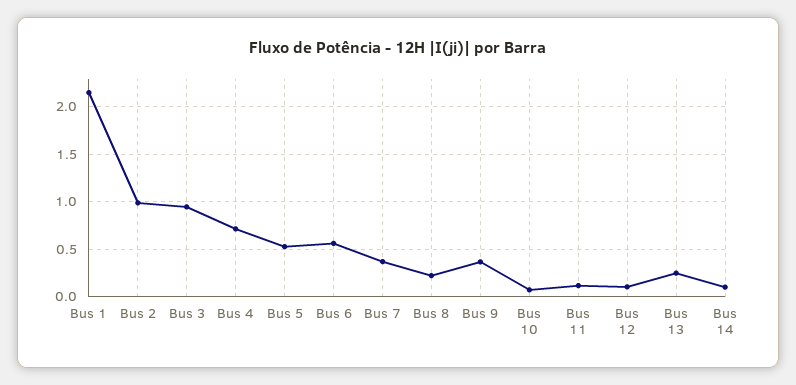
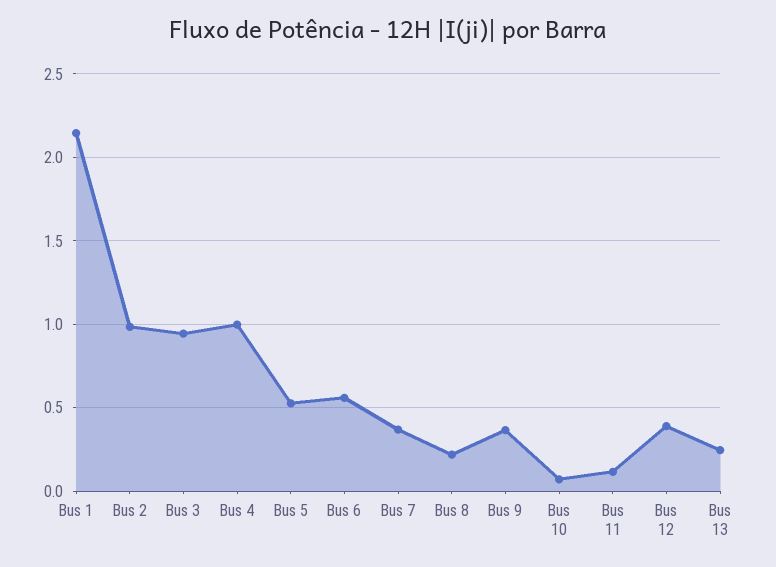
  {
    "Bus 1": 2.15,
    "Bus 2": 1,
    "Bus 3": 0.95,
-   "Bus 4": 0.7,
+   "Bus 4": 1,
    "Bus 5": 0.55,
    "Bus 6": 0.55,
    "Bus 7": 0.35,
    "Bus 8": 0.2,
    "Bus 9": 0.35,
    "Bus 10": 0.05,
    "Bus 11": 0.1,
-   "Bus 12": 0.1,
+   "Bus 12": 0.4,
-   "Bus 13": 0.25,
+   "Bus 13": 0.25
-   "Bus 14": 0.1
  }

